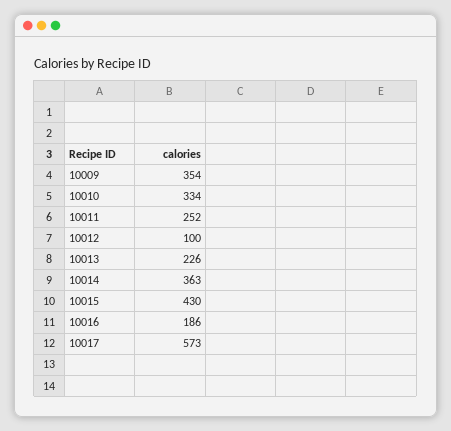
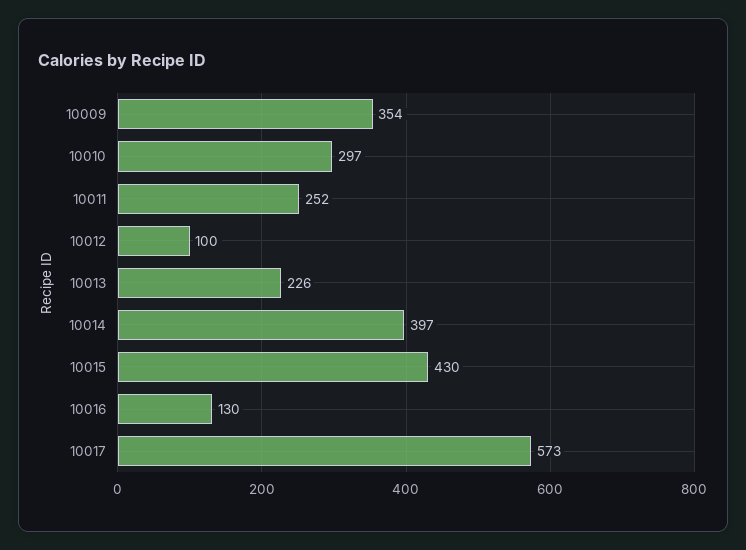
  {
    "10009": 354,
-   "10010": 334,
+   "10010": 297,
    "10011": 252,
    "10012": 100,
    "10013": 226,
-   "10014": 363,
+   "10014": 397,
    "10015": 430,
-   "10016": 186,
+   "10016": 130,
    "10017": 573
  }

